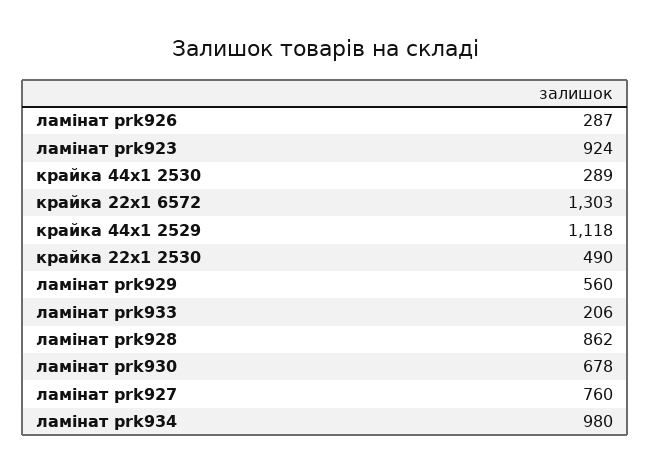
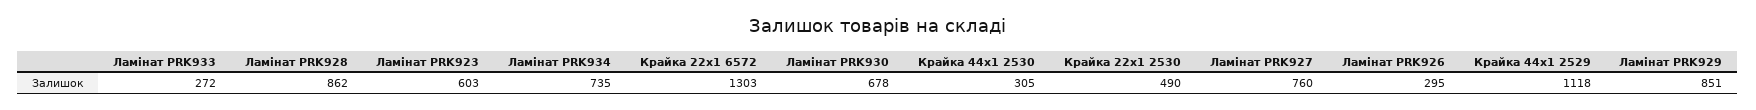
  {
-   "ламінат prk926": 287,
+   "ламінат prk926": 295,
-   "ламінат prk923": 924,
+   "ламінат prk923": 603,
-   "крайка 44x1 2530": 289,
+   "крайка 44x1 2530": 305,
    "крайка 22x1 6572": 1303,
    "крайка 44x1 2529": 1118,
    "крайка 22x1 2530": 490,
-   "ламінат prk929": 560,
+   "ламінат prk929": 851,
-   "ламінат prk933": 206,
+   "ламінат prk933": 272,
    "ламінат prk928": 862,
    "ламінат prk930": 678,
    "ламінат prk927": 760,
-   "ламінат prk934": 980
+   "ламінат prk934": 735
  }

